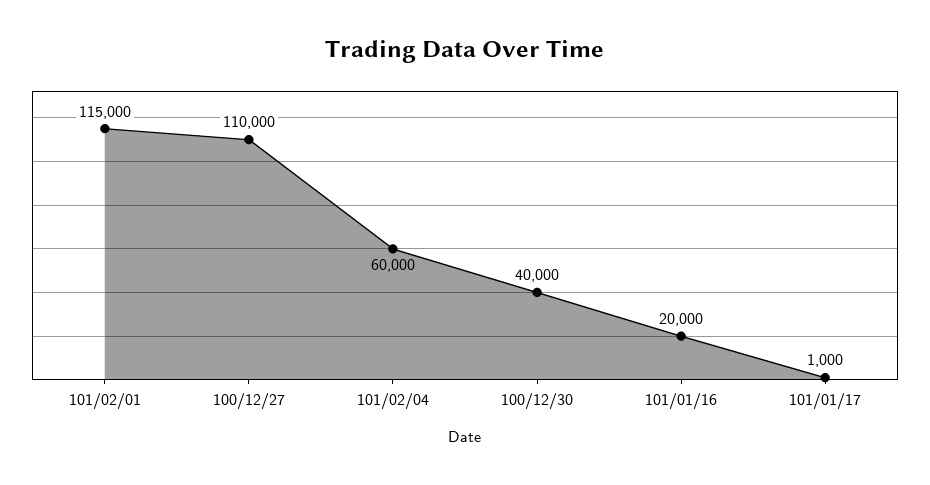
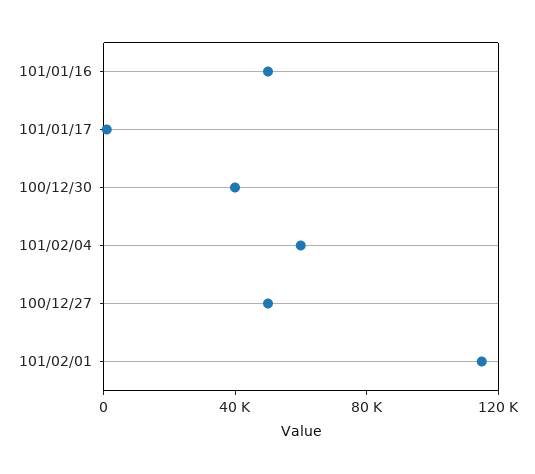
  {
    "101/02/01": 115000,
-   "100/12/27": 110000,
+   "100/12/27": 50000,
    "101/02/04": 60000,
    "100/12/30": 40000,
-   "101/01/16": 20000,
+   "101/01/16": 50000,
    "101/01/17": 1000
  }

